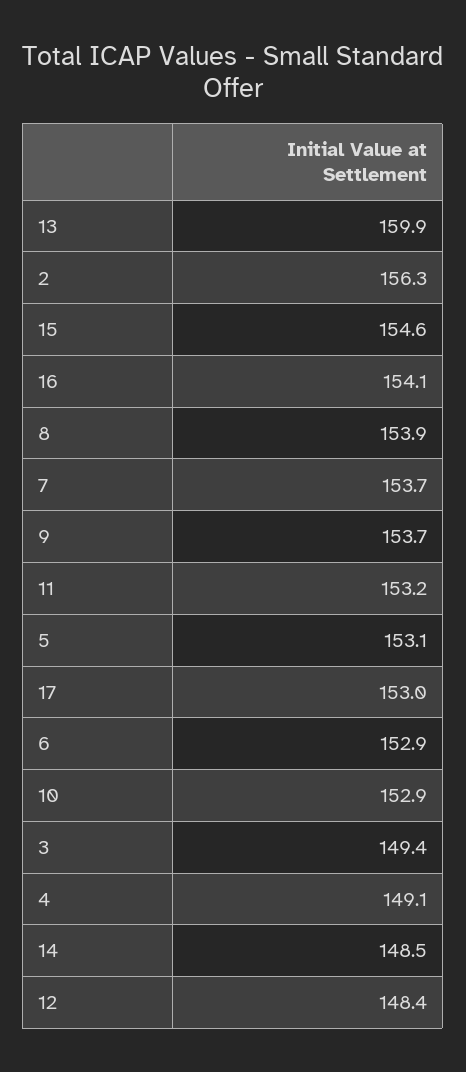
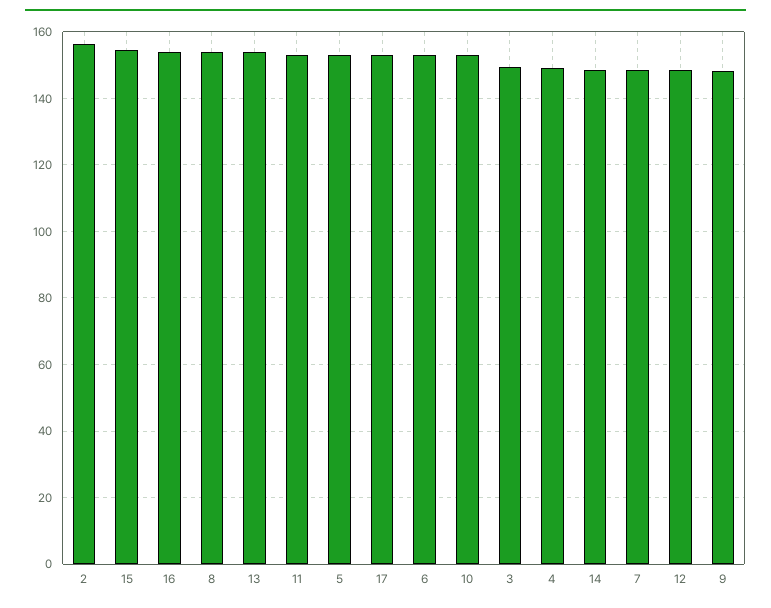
  {
-   "13": 159.9,
+   "13": 154,
    "2": 156.3,
    "15": 154.6,
    "16": 154.1,
    "8": 153.9,
-   "7": 153.7,
+   "7": 148,
-   "9": 153.7,
+   "9": 148,
    "11": 153.2,
    "5": 153.1,
    "17": 153,
    "6": 152.9,
    "10": 152.9,
    "3": 149.4,
    "4": 149.1,
    "14": 148.5,
    "12": 148.4
  }

